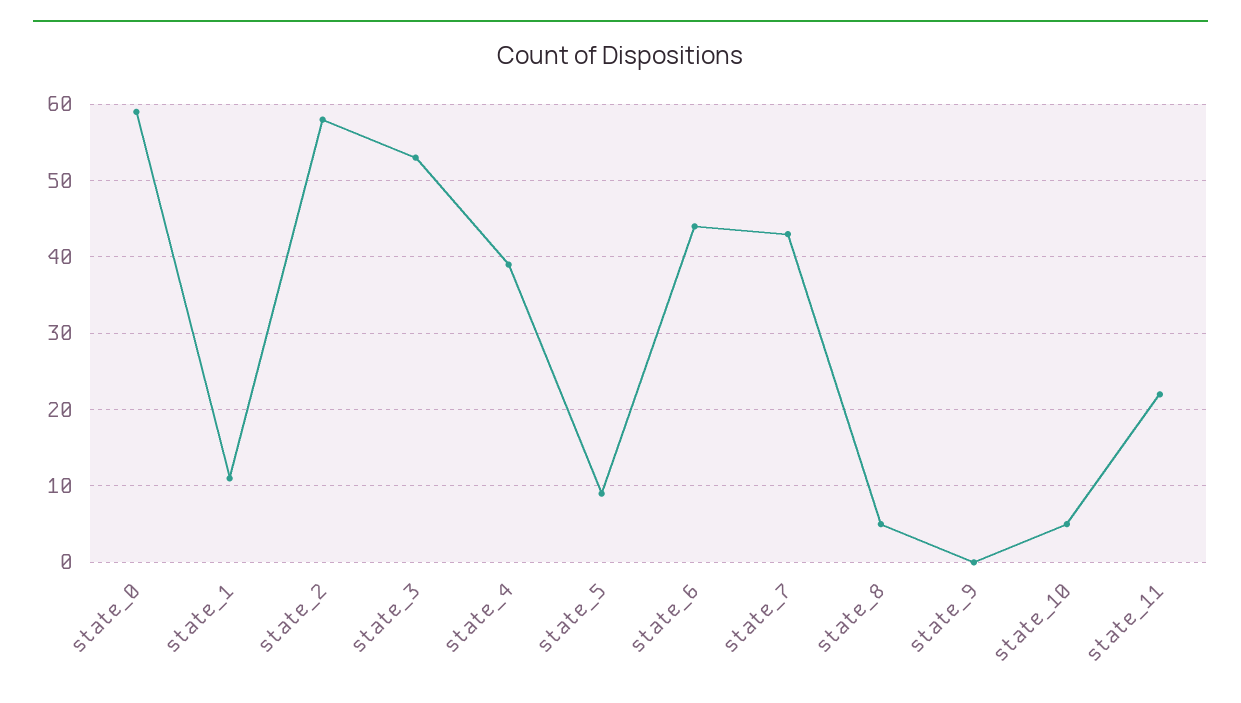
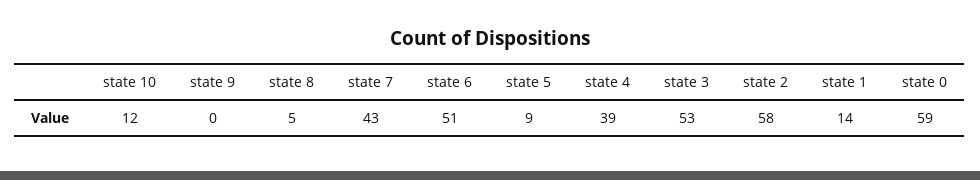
  {
    "state_0": 59,
-   "state_1": 11,
+   "state_1": 14,
    "state_2": 58,
    "state_3": 53,
    "state_4": 39,
    "state_5": 9,
-   "state_6": 44,
+   "state_6": 51,
    "state_7": 43,
    "state_8": 5,
    "state_9": 0,
-   "state_10": 5,
+   "state_10": 12
-   "state_11": 22
  }

